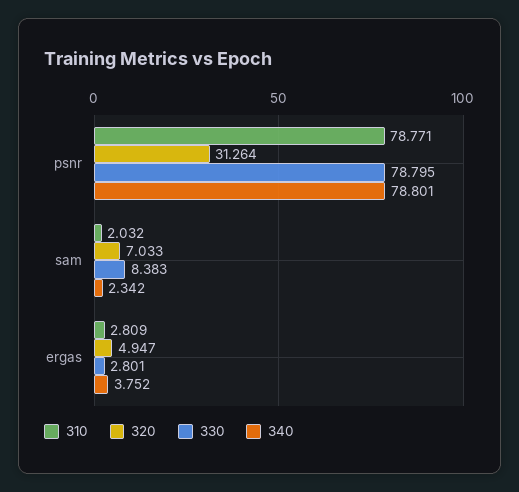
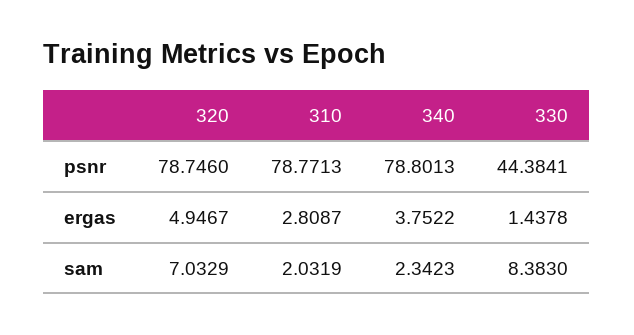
  {
    "310": {
      "psnr": 78.7713,
      "sam": 2.0319,
      "ergas": 2.8087
    },
    "320": {
-     "psnr": 31.264,
+     "psnr": 78.746,
      "sam": 7.0329,
      "ergas": 4.9467
    },
    "330": {
-     "psnr": 78.795,
+     "psnr": 44.3841,
      "sam": 8.383,
-     "ergas": 2.801
+     "ergas": 1.4378
    },
    "340": {
      "psnr": 78.8013,
      "sam": 2.3423,
      "ergas": 3.7522
    }
  }

